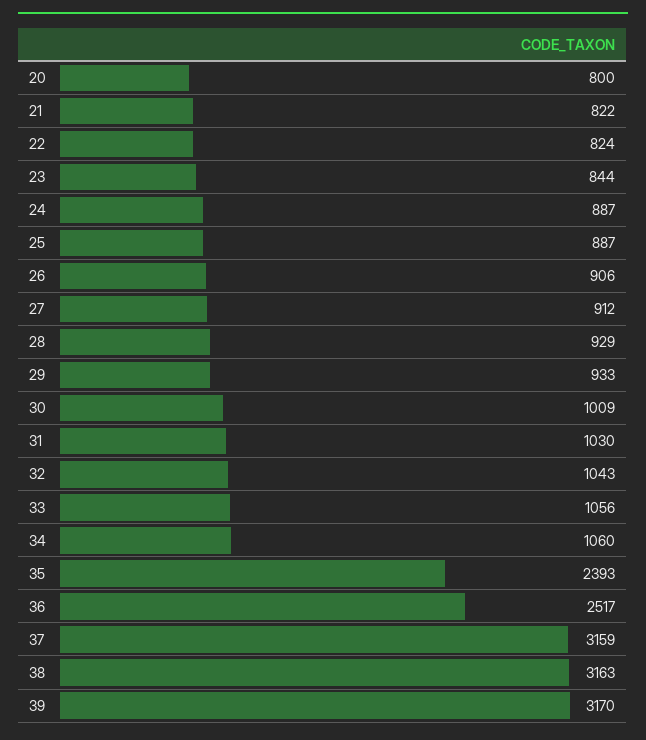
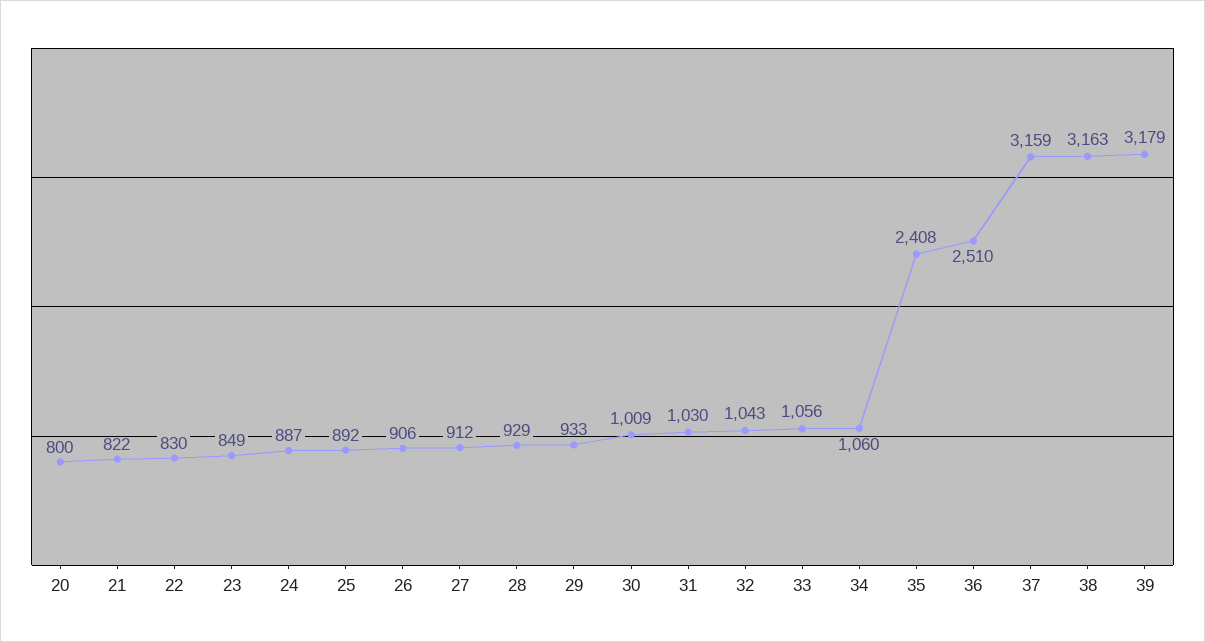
  {
    "20": 800,
    "21": 822,
-   "22": 824,
+   "22": 830,
-   "23": 844,
+   "23": 849,
    "24": 887,
-   "25": 887,
+   "25": 892,
    "26": 906,
    "27": 912,
    "28": 929,
    "29": 933,
    "30": 1009,
    "31": 1030,
    "32": 1043,
    "33": 1056,
    "34": 1060,
-   "35": 2393,
+   "35": 2408,
-   "36": 2517,
+   "36": 2510,
    "37": 3159,
    "38": 3163,
-   "39": 3170
+   "39": 3179
  }

